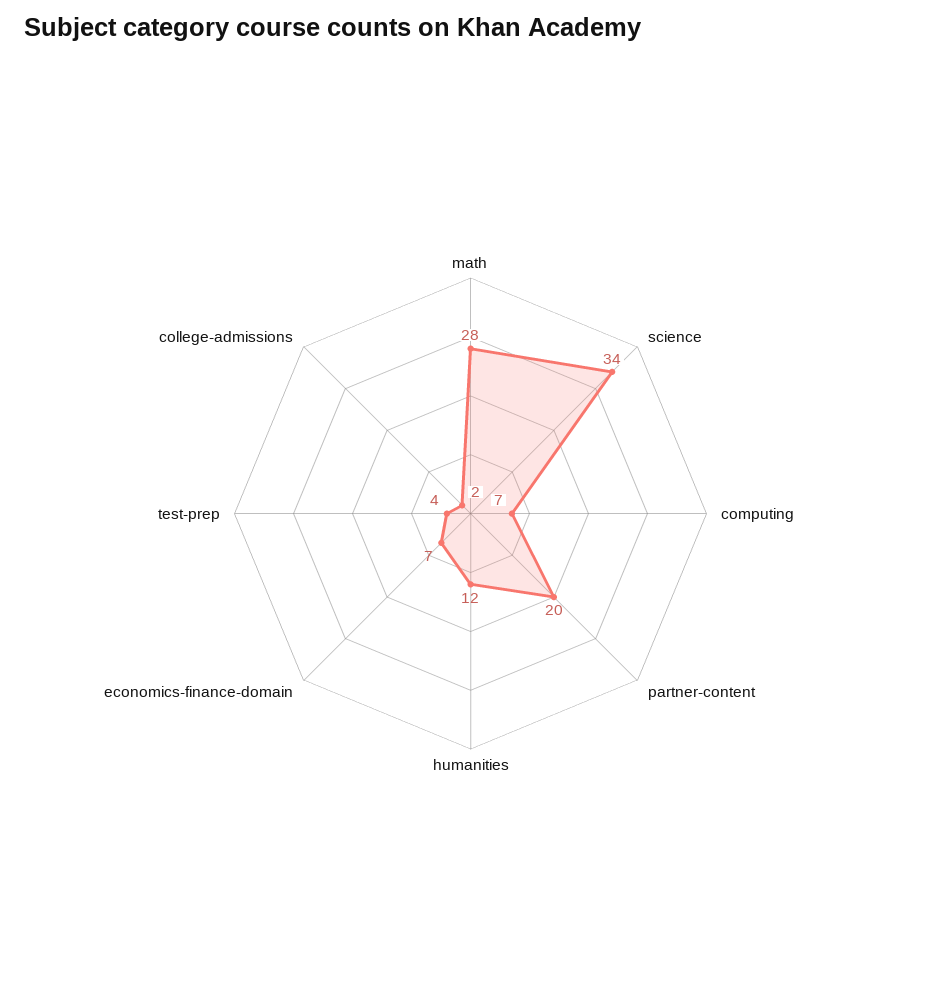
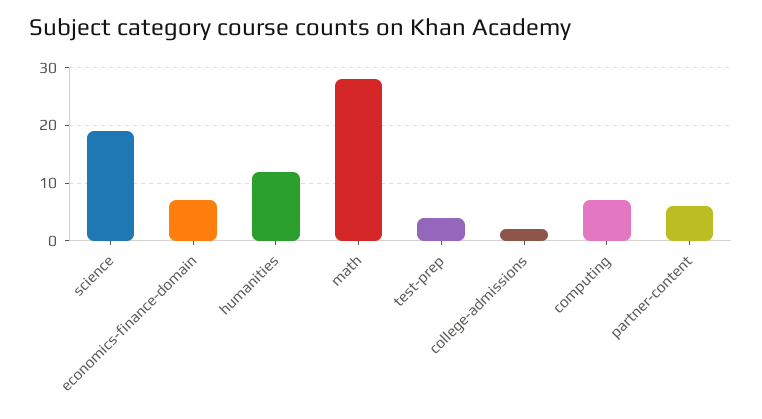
  {
    "math": 28,
-   "science": 34,
+   "science": 20,
    "computing": 7,
-   "partner-content": 20,
+   "partner-content": 5,
    "humanities": 12,
    "economics-finance-domain": 7,
    "test-prep": 4,
    "college-admissions": 2
  }

